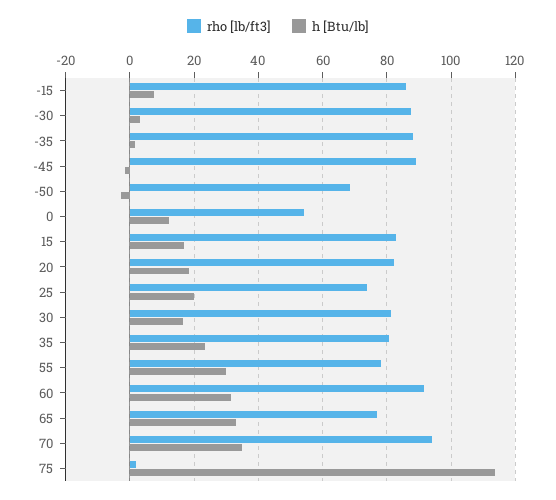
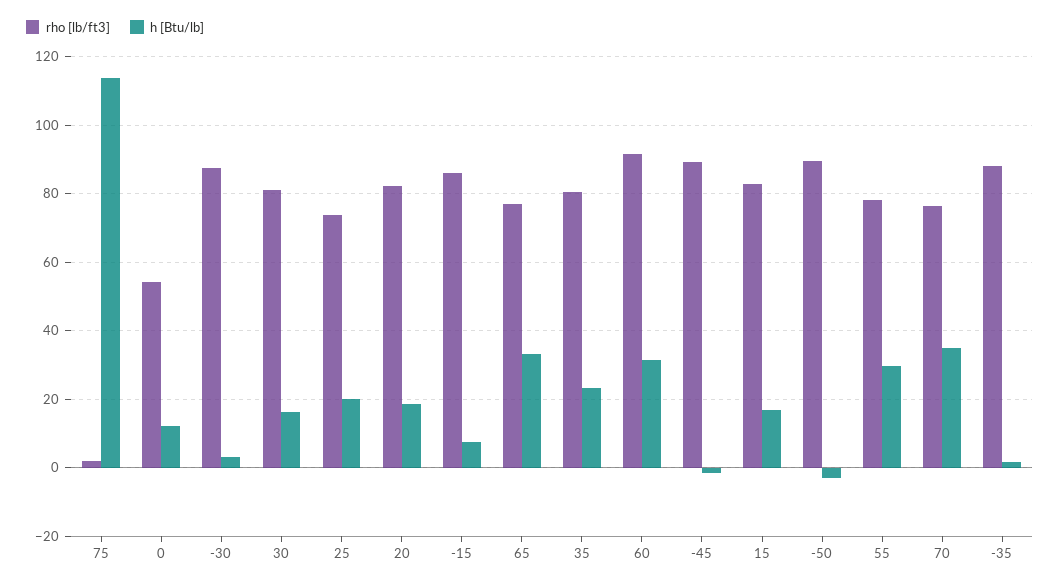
  {
    "rho [lb/ft3]": {
      "-15": 86,
      "-30": 88,
      "-35": 88,
      "-45": 90,
-     "-50": 68,
+     "-50": 90,
      "0": 54,
      "15": 82,
      "20": 82,
      "25": 74,
      "30": 82,
      "35": 80,
      "55": 78,
      "60": 92,
      "65": 76,
-     "70": 94,
+     "70": 76,
      "75": 2
    },
    "h [Btu/lb]": {
      "-15": 8,
      "-30": 4,
      "-35": 2,
      "-45": -2,
      "-50": -2,
      "0": 12,
      "15": 16,
      "20": 18,
      "25": 20,
      "30": 16,
      "35": 24,
      "55": 30,
      "60": 32,
      "65": 34,
      "70": 34,
      "75": 114
    }
  }

